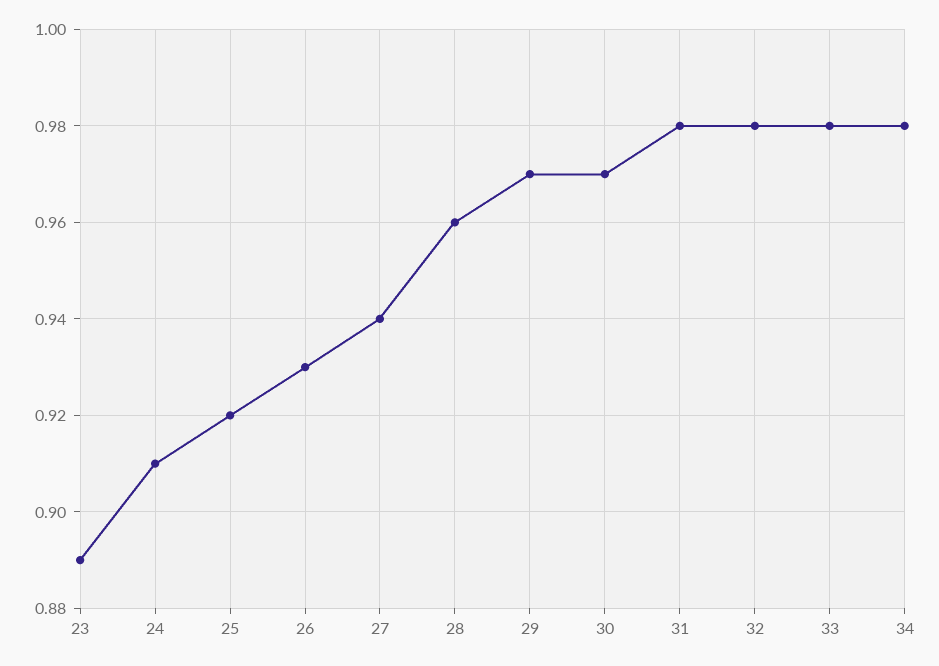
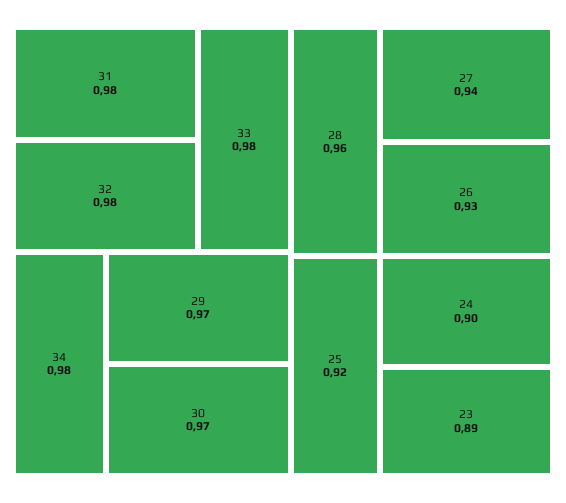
  {
    "23": 0.89,
-   "24": 0.91,
+   "24": 0.9,
    "25": 0.92,
    "26": 0.93,
    "27": 0.94,
    "28": 0.96,
    "29": 0.97,
    "30": 0.97,
    "31": 0.98,
    "32": 0.98,
    "33": 0.98,
    "34": 0.98
  }

